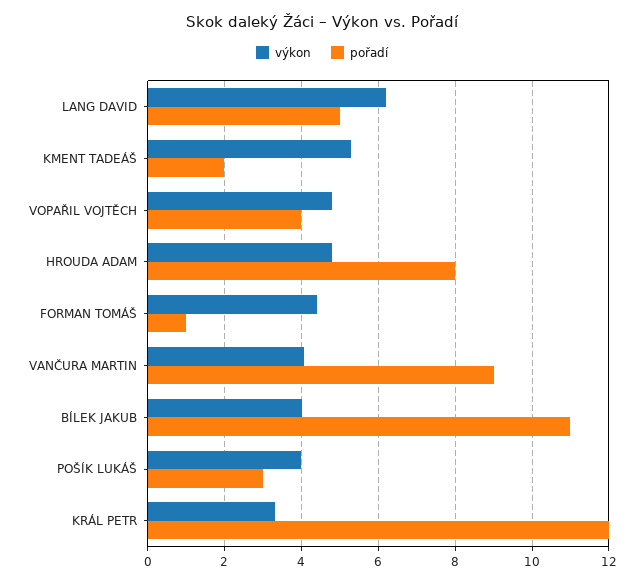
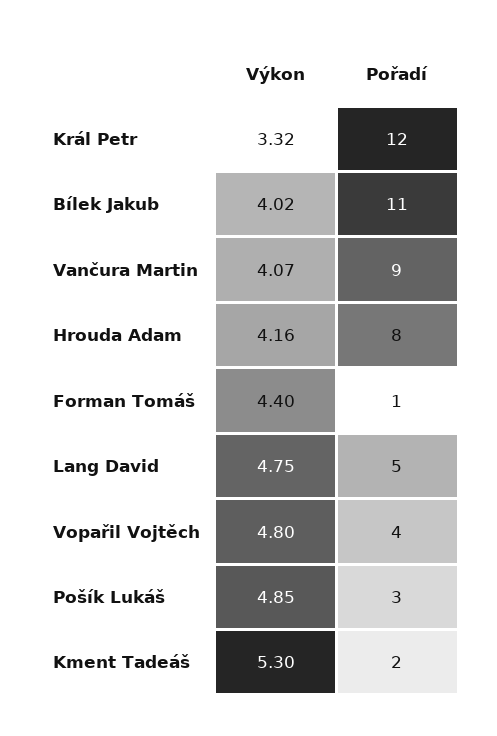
  {
    "výkon": {
-     "LANG DAVID": 6.2,
+     "LANG DAVID": 4.75,
      "KMENT TADEÁŠ": 5.3,
      "VOPAŘIL VOJTĚCH": 4.8,
-     "HROUDA ADAM": 4.8,
+     "HROUDA ADAM": 4.16,
      "FORMAN TOMÁŠ": 4.4,
      "VANČURA MARTIN": 4.07,
      "BÍLEK JAKUB": 4.02,
-     "POŠÍK LUKÁŠ": 4,
+     "POŠÍK LUKÁŠ": 4.85,
      "KRÁL PETR": 3.32
    },
    "pořadí": {
      "LANG DAVID": 5,
      "KMENT TADEÁŠ": 2,
      "VOPAŘIL VOJTĚCH": 4,
      "HROUDA ADAM": 8,
      "FORMAN TOMÁŠ": 1,
      "VANČURA MARTIN": 9,
      "BÍLEK JAKUB": 11,
      "POŠÍK LUKÁŠ": 3,
      "KRÁL PETR": 12
    }
  }

